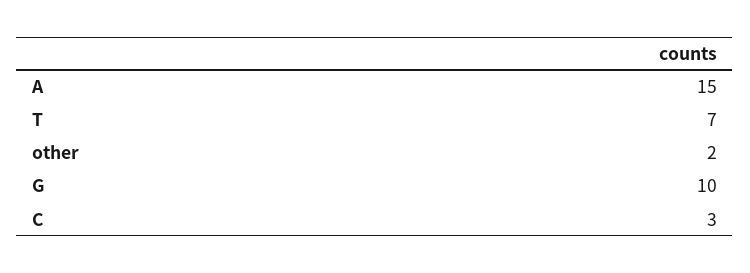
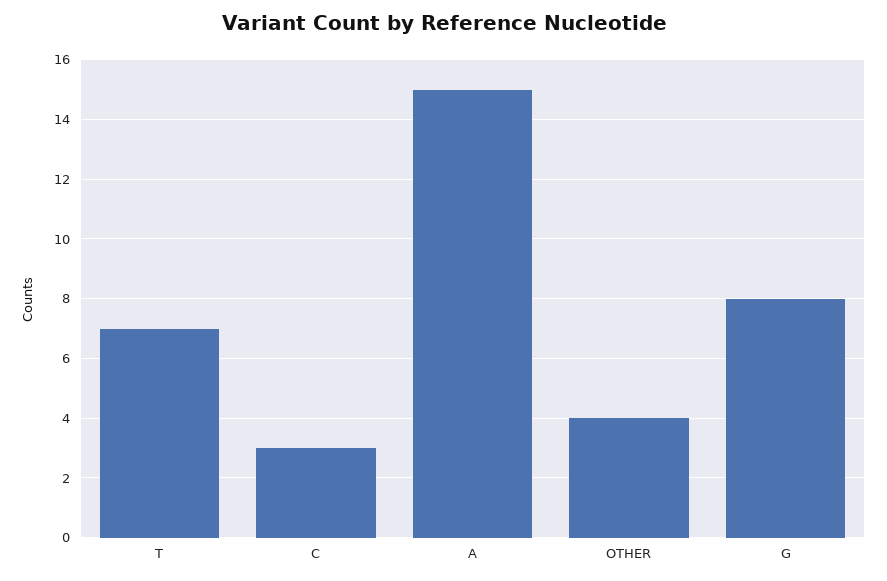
  {
    "A": 15,
    "T": 7,
-   "other": 2,
+   "other": 4,
-   "G": 10,
+   "G": 8,
    "C": 3
  }

